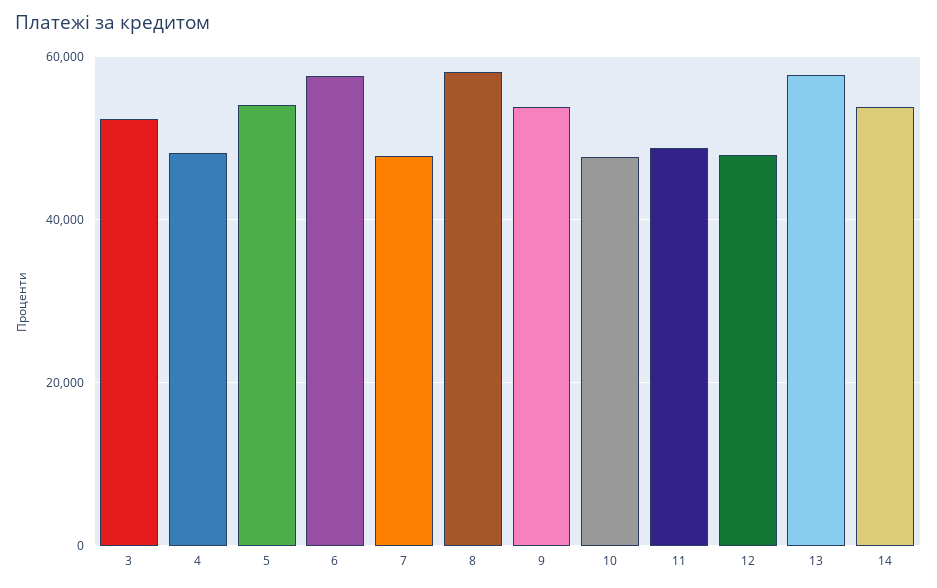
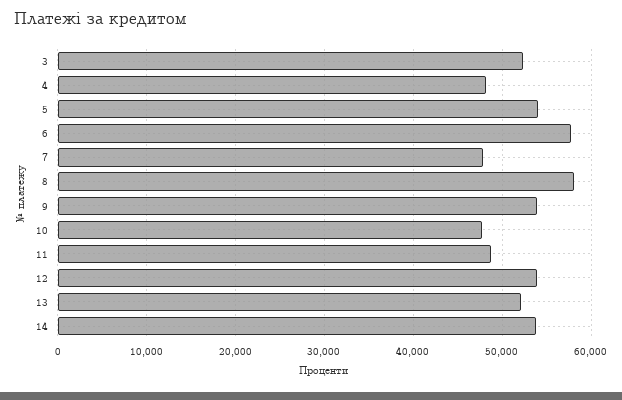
  {
    "3": 52000,
    "4": 48000,
    "5": 54000,
    "6": 58000,
    "7": 48000,
    "8": 58000,
    "9": 54000,
    "10": 48000,
    "11": 49000,
-   "12": 48000,
+   "12": 54000,
-   "13": 58000,
+   "13": 52000,
    "14": 54000
  }

